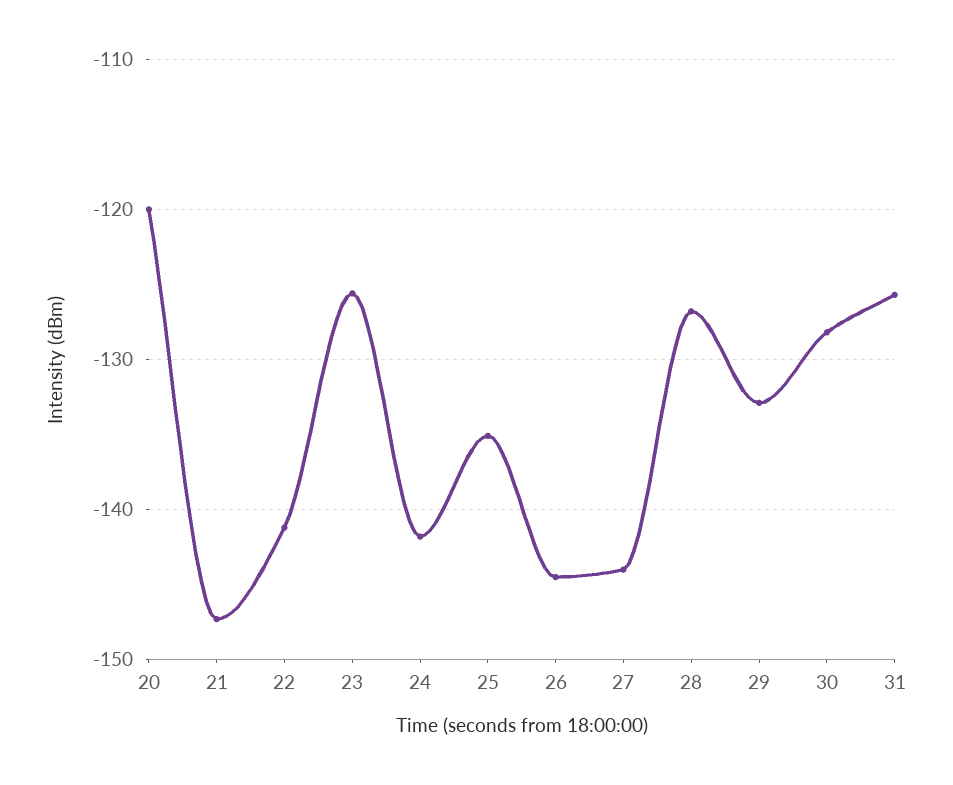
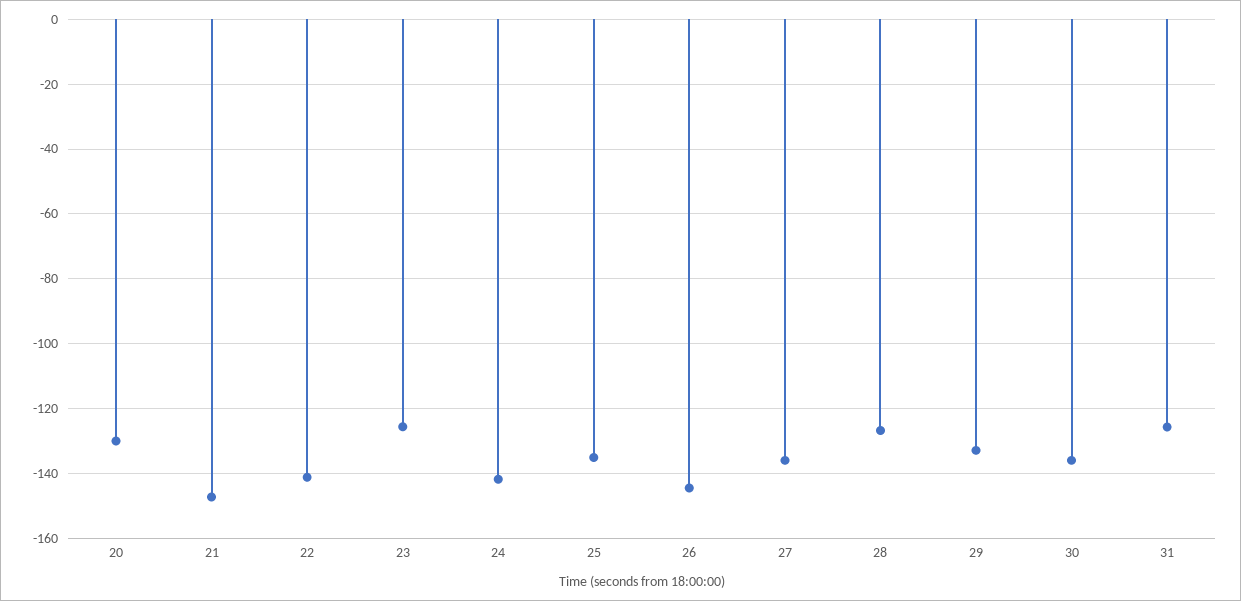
  {
-   "20": -120,
+   "20": -130,
    "21": -147,
    "22": -141,
    "23": -126,
    "24": -142,
    "25": -135,
    "26": -145,
-   "27": -144,
+   "27": -136,
    "28": -127,
    "29": -133,
-   "30": -128,
+   "30": -136,
    "31": -126
  }

